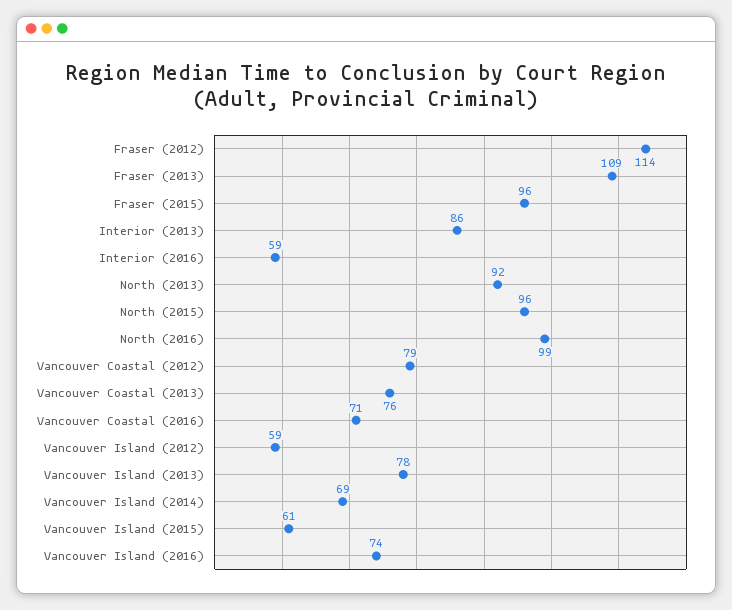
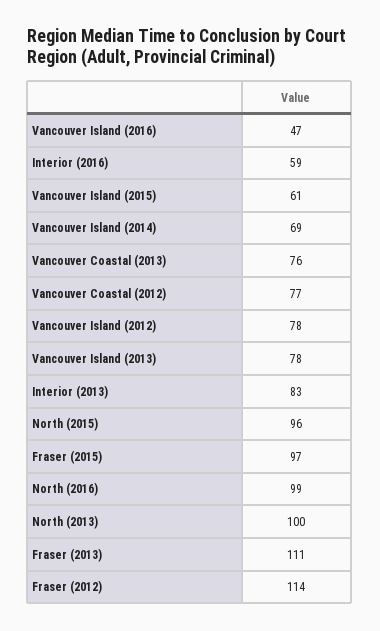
  {
    "Fraser (2012)": 114,
-   "Fraser (2013)": 109,
+   "Fraser (2013)": 111,
-   "Fraser (2015)": 96,
+   "Fraser (2015)": 97,
-   "Interior (2013)": 86,
+   "Interior (2013)": 83,
    "Interior (2016)": 59,
-   "North (2013)": 92,
+   "North (2013)": 100,
    "North (2015)": 96,
    "North (2016)": 99,
-   "Vancouver Coastal (2012)": 79,
+   "Vancouver Coastal (2012)": 77,
    "Vancouver Coastal (2013)": 76,
-   "Vancouver Coastal (2016)": 71,
-   "Vancouver Island (2012)": 59,
+   "Vancouver Island (2012)": 78,
    "Vancouver Island (2013)": 78,
    "Vancouver Island (2014)": 69,
    "Vancouver Island (2015)": 61,
-   "Vancouver Island (2016)": 74
+   "Vancouver Island (2016)": 47
  }

